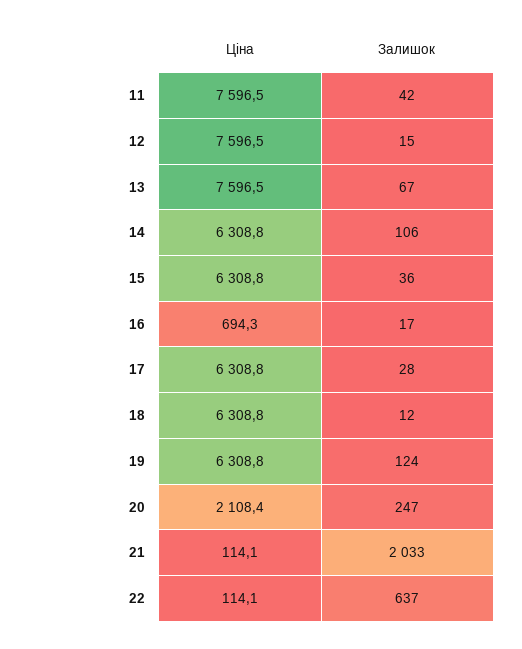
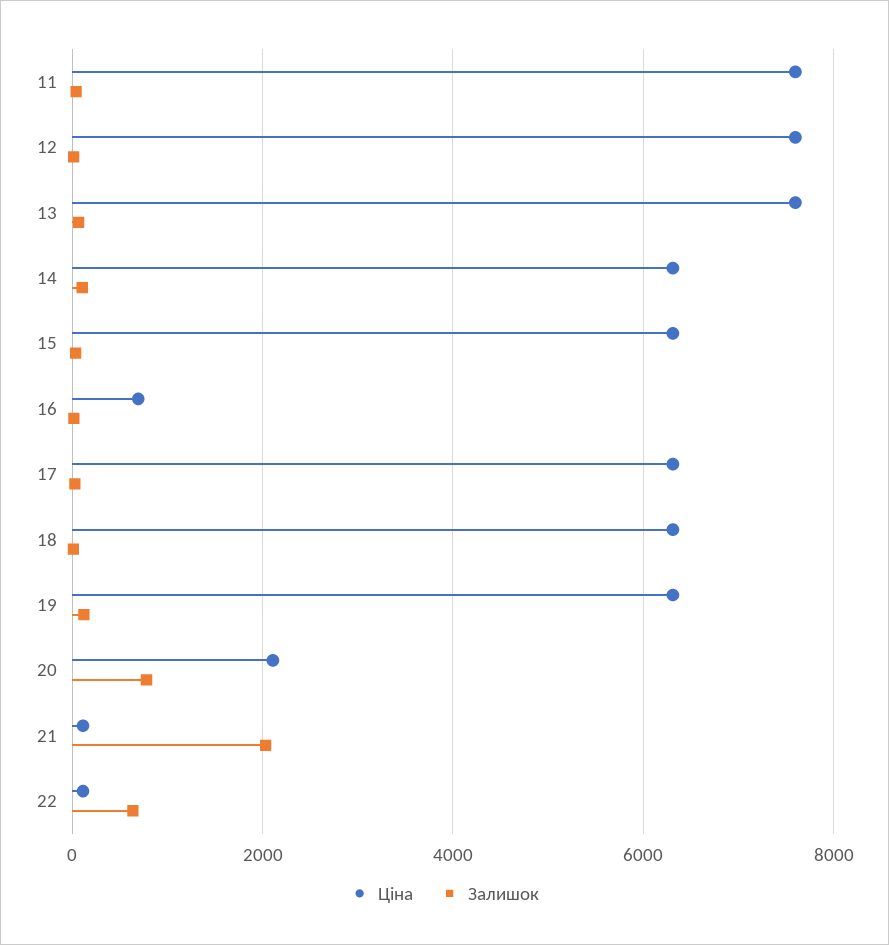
  {
    "Ціна": {
      "11": 7596.5,
      "12": 7596.5,
      "13": 7596.5,
      "14": 6308.8,
      "15": 6308.8,
      "16": 694.3,
      "17": 6308.8,
      "18": 6308.8,
      "19": 6308.8,
      "20": 2108.4,
      "21": 114.1,
      "22": 114.1
    },
    "Залишок": {
      "11": 42,
      "12": 15,
      "13": 67,
      "14": 106,
      "15": 36,
      "16": 17,
      "17": 28,
      "18": 12,
      "19": 124,
-     "20": 247,
+     "20": 800,
      "21": 2033,
      "22": 637
    }
  }

